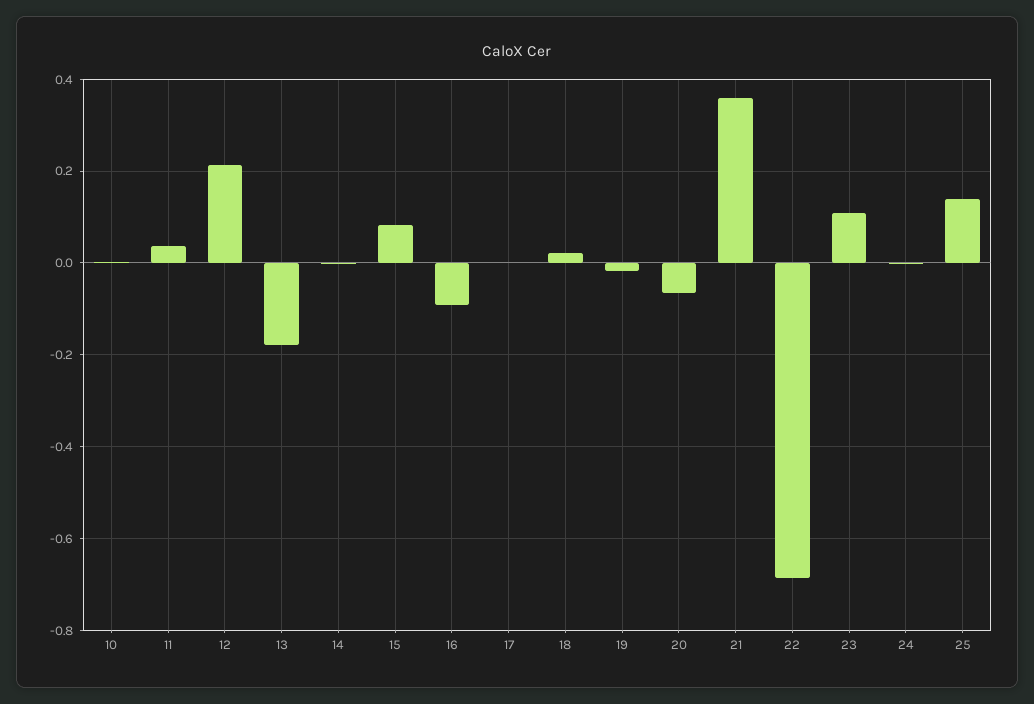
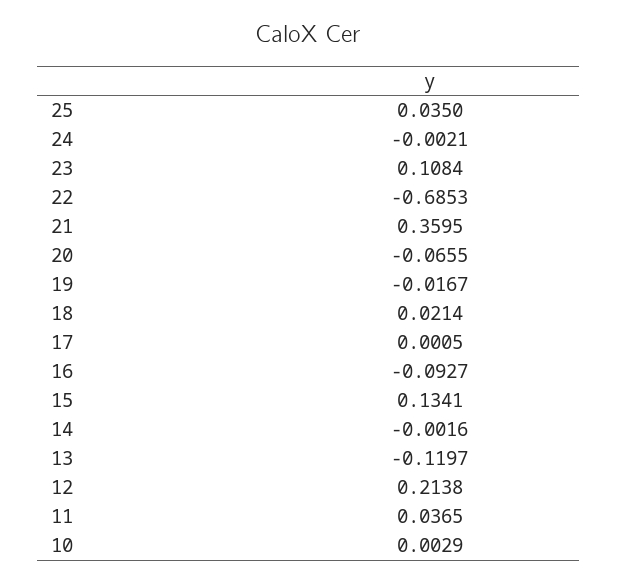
  {
    "10": 0.0029,
    "11": 0.0365,
    "12": 0.2138,
-   "13": -0.18,
+   "13": -0.1197,
    "14": -0.0016,
-   "15": 0.08,
+   "15": 0.1341,
    "16": -0.0927,
    "17": 0.0005,
    "18": 0.0214,
    "19": -0.0167,
    "20": -0.0655,
    "21": 0.3595,
    "22": -0.6853,
    "23": 0.1084,
    "24": -0.0021,
-   "25": 0.14
+   "25": 0.035
  }

